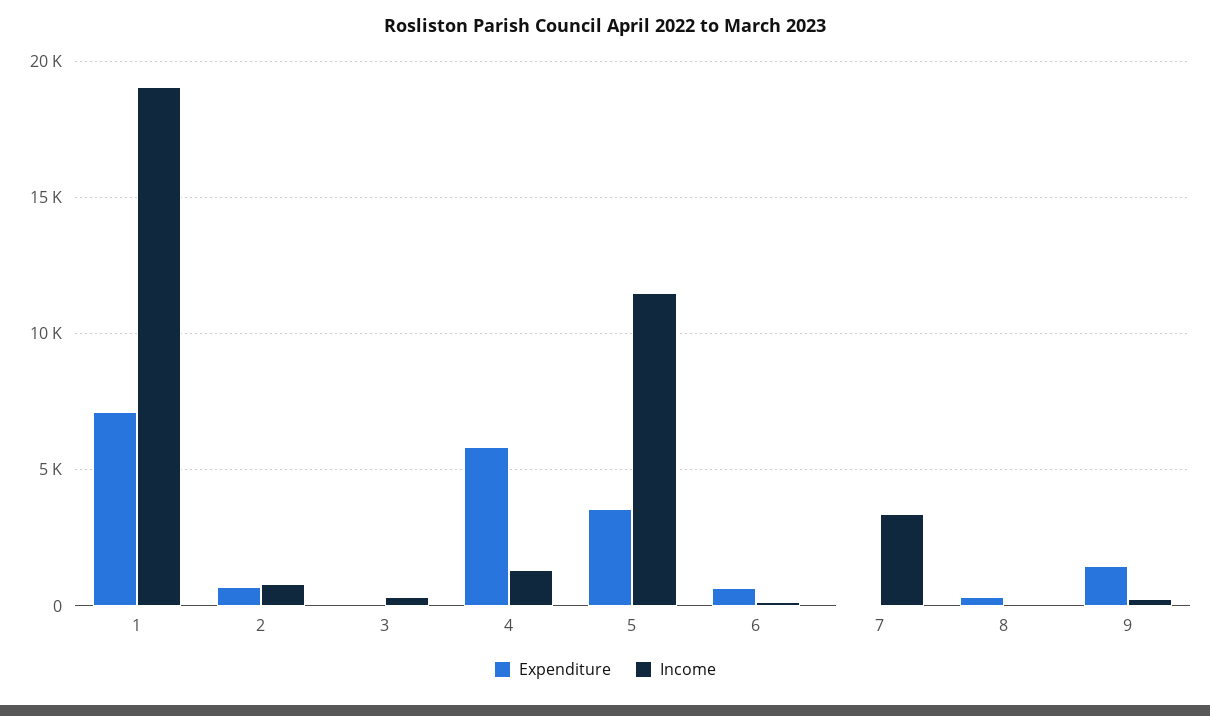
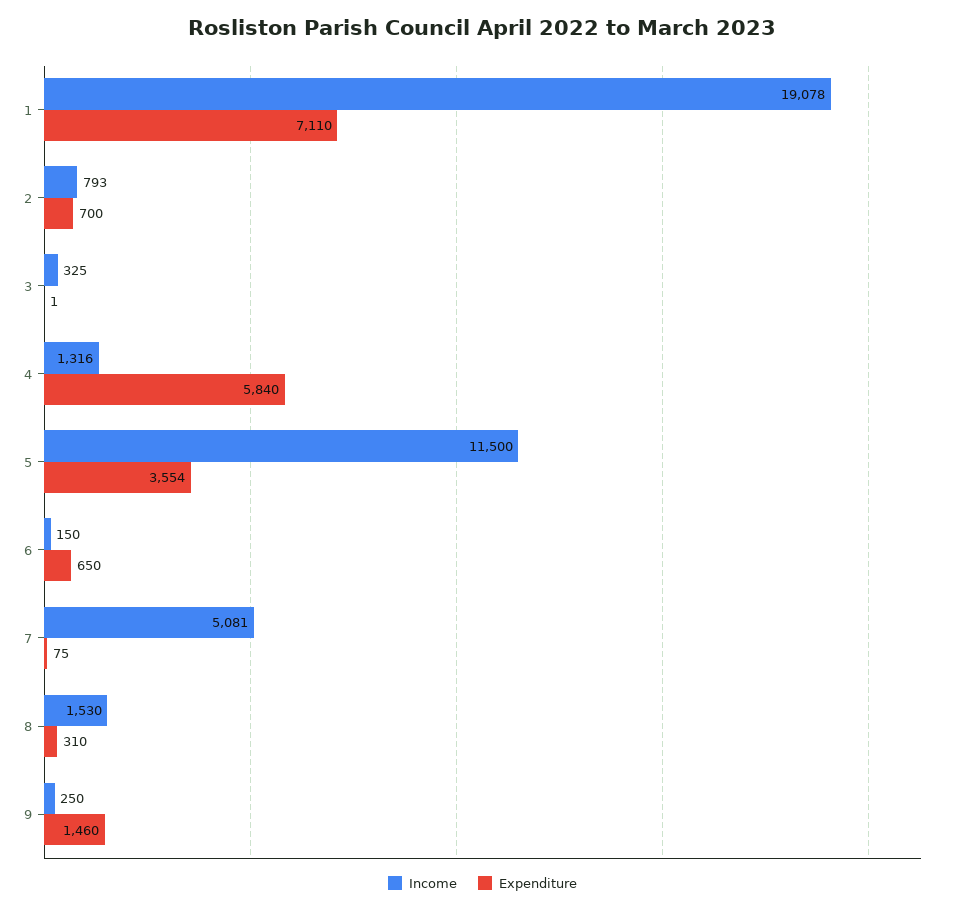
  {
    "Expenditure": {
      "1": 7110,
      "2": 700,
      "3": 1,
      "4": 5840,
      "5": 3554,
      "6": 650,
      "7": 75,
      "8": 310,
      "9": 1460
    },
    "Income": {
      "1": 19078,
      "2": 793,
      "3": 325,
      "4": 1316,
      "5": 11500,
      "6": 150,
-     "7": 3500,
+     "7": 5081,
-     "8": 0,
+     "8": 1530,
      "9": 250
    }
  }

